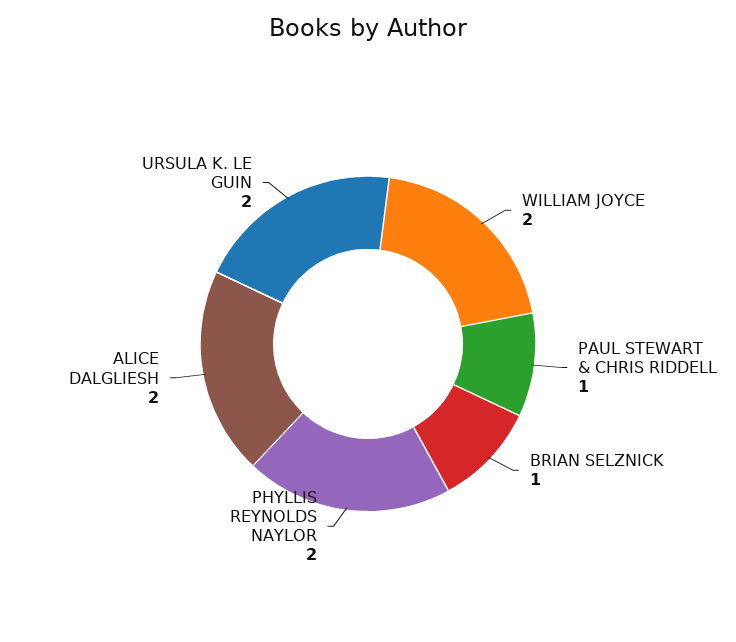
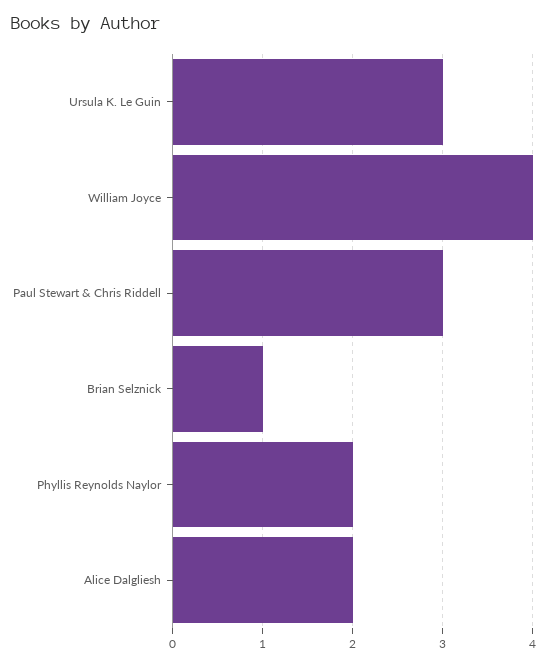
  {
-   "WILLIAM JOYCE": 2,
+   "WILLIAM JOYCE": 4,
-   "PAUL STEWART & CHRIS RIDDELL": 1,
+   "PAUL STEWART & CHRIS RIDDELL": 3,
    "BRIAN SELZNICK": 1,
    "PHYLLIS REYNOLDS NAYLOR": 2,
    "ALICE DALGLIESH": 2,
-   "URSULA K. LE GUIN": 2
+   "URSULA K. LE GUIN": 3
  }

